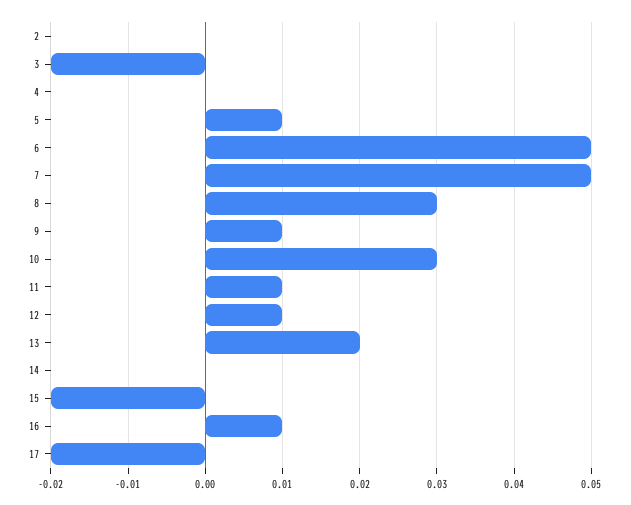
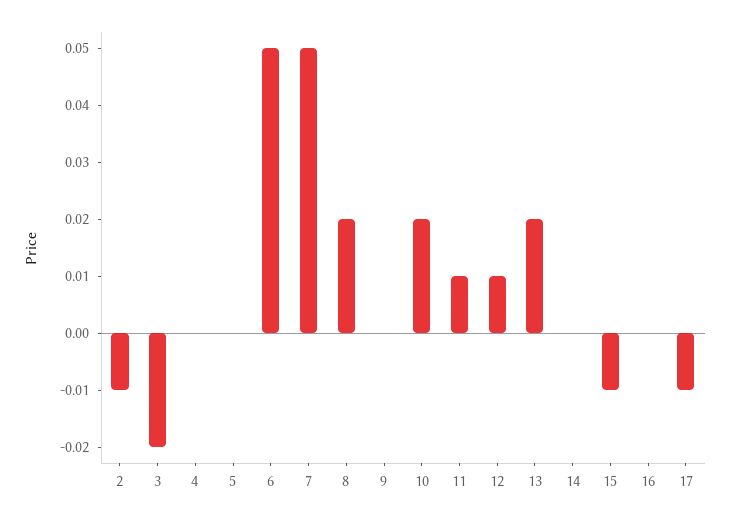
  {
-   "2": 0,
+   "2": -0.01,
    "3": -0.02,
    "4": 0,
-   "5": 0.01,
+   "5": 0,
    "6": 0.05,
    "7": 0.05,
-   "8": 0.03,
+   "8": 0.02,
-   "9": 0.01,
+   "9": 0,
-   "10": 0.03,
+   "10": 0.02,
    "11": 0.01,
    "12": 0.01,
    "13": 0.02,
    "14": 0,
-   "15": -0.02,
+   "15": -0.01,
-   "16": 0.01,
+   "16": 0,
-   "17": -0.02
+   "17": -0.01
  }

